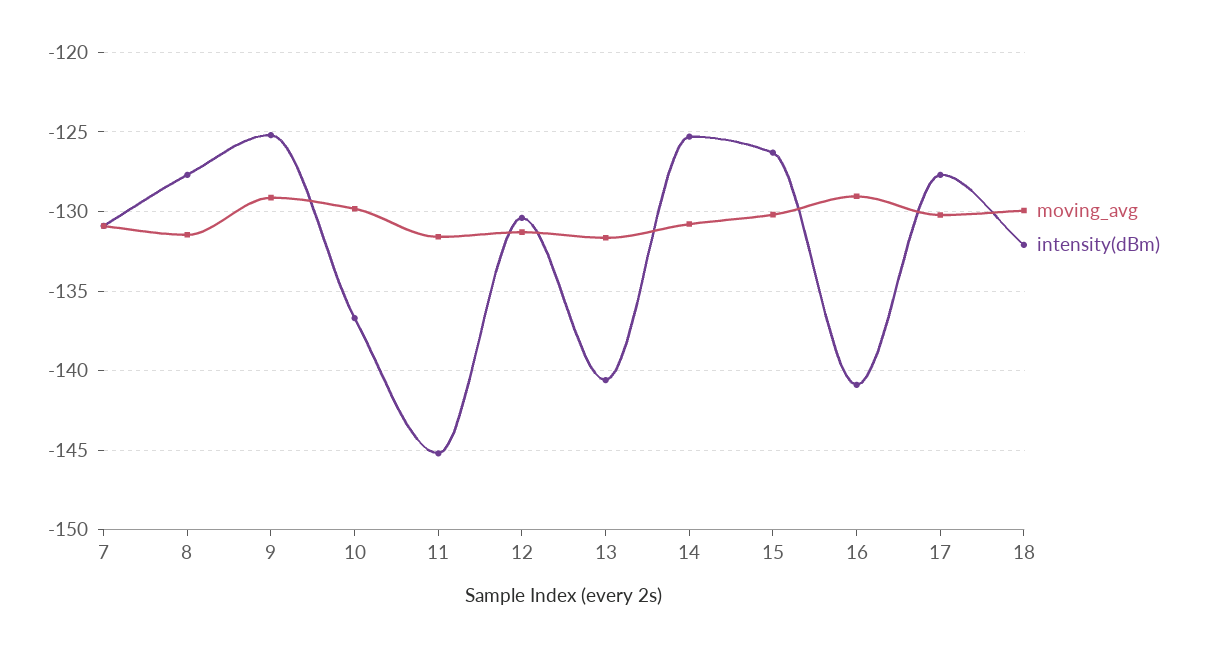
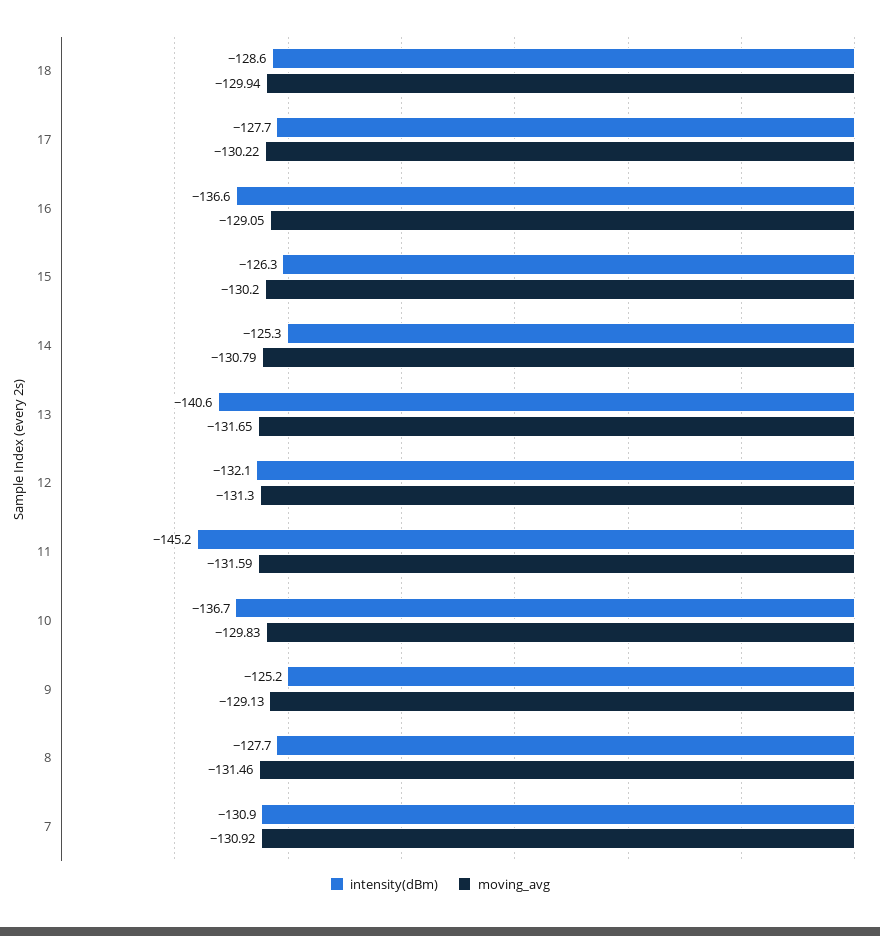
  {
    "moving_avg": {
      "7": -130.92,
      "8": -131.46,
      "9": -129.13,
      "10": -129.83,
      "11": -131.59,
      "12": -131.3,
      "13": -131.65,
      "14": -130.79,
      "15": -130.2,
      "16": -129.05,
      "17": -130.22,
      "18": -129.94
    },
    "intensity(dBm)": {
      "7": -130.9,
      "8": -127.7,
      "9": -125.2,
      "10": -136.7,
      "11": -145.2,
-     "12": -130.5,
+     "12": -132.1,
      "13": -140.6,
      "14": -125.3,
      "15": -126.3,
-     "16": -141,
+     "16": -136.6,
      "17": -127.7,
-     "18": -132
+     "18": -128.6
    }
  }

